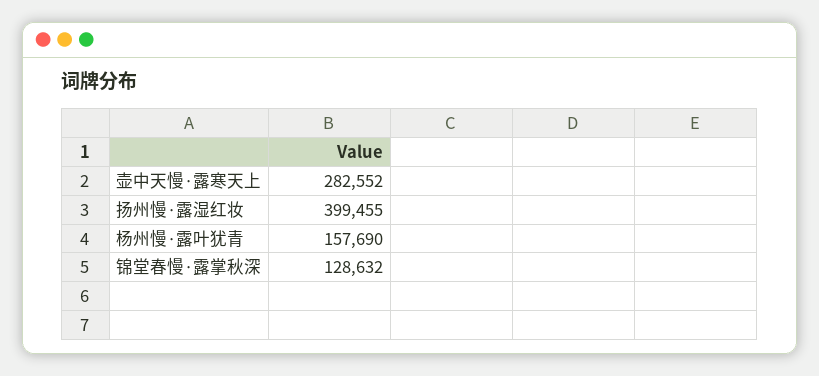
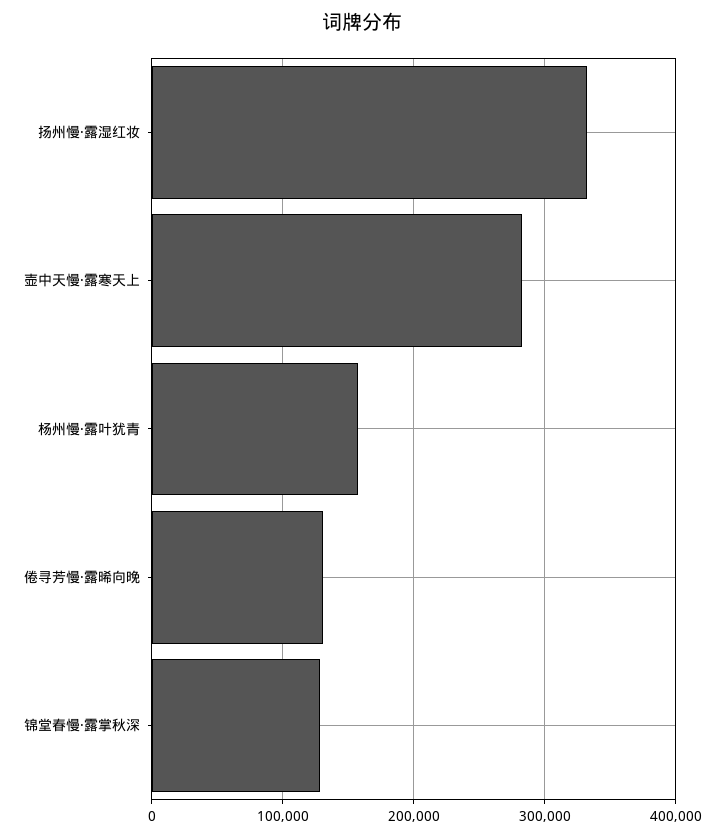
  {
    "壶中天慢·露寒天上": 282552,
-   "扬州慢·露湿红妆": 399455,
+   "扬州慢·露湿红妆": 330000,
    "杨州慢·露叶犹青": 157690,
-   "锦堂春慢·露掌秋深": 128632
+   "锦堂春慢·露掌秋深": 128632,
+   "倦寻芳慢·露晞向晚": 130000
  }

